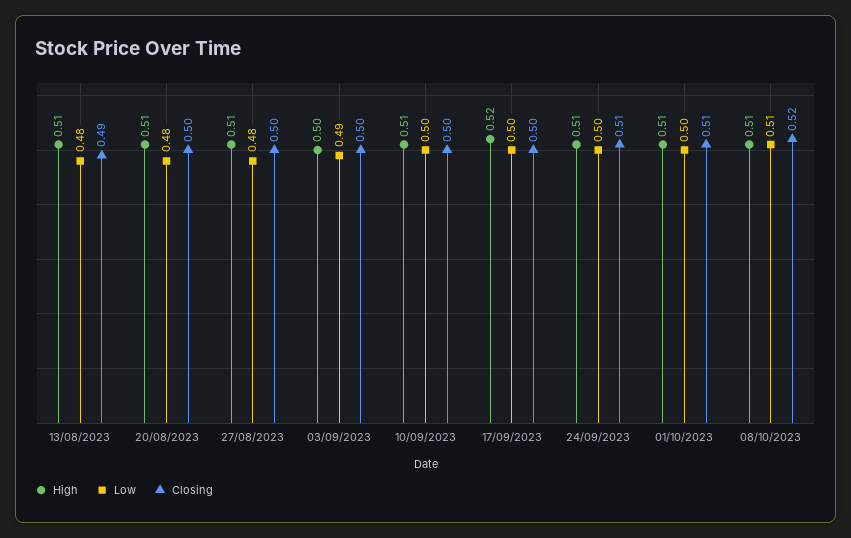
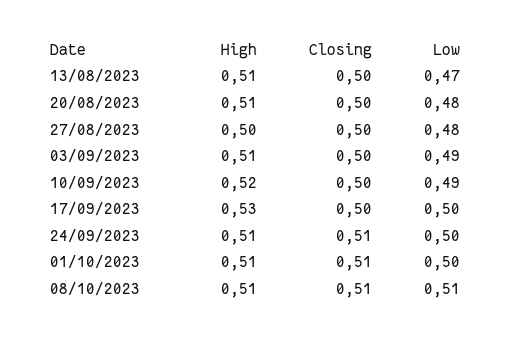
  {
    "High": {
      "13/08/2023": 0.51,
      "20/08/2023": 0.51,
-     "27/08/2023": 0.51,
+     "27/08/2023": 0.5,
-     "03/09/2023": 0.5,
+     "03/09/2023": 0.51,
-     "10/09/2023": 0.51,
+     "10/09/2023": 0.52,
-     "17/09/2023": 0.52,
+     "17/09/2023": 0.53,
      "24/09/2023": 0.51,
      "01/10/2023": 0.51,
      "08/10/2023": 0.51
    },
    "Low": {
-     "13/08/2023": 0.48,
+     "13/08/2023": 0.47,
      "20/08/2023": 0.48,
      "27/08/2023": 0.48,
      "03/09/2023": 0.49,
-     "10/09/2023": 0.5,
+     "10/09/2023": 0.49,
      "17/09/2023": 0.5,
      "24/09/2023": 0.5,
      "01/10/2023": 0.5,
      "08/10/2023": 0.51
    },
    "Closing": {
-     "13/08/2023": 0.49,
+     "13/08/2023": 0.5,
      "20/08/2023": 0.5,
      "27/08/2023": 0.5,
      "03/09/2023": 0.5,
      "10/09/2023": 0.5,
      "17/09/2023": 0.5,
      "24/09/2023": 0.51,
      "01/10/2023": 0.51,
-     "08/10/2023": 0.52
+     "08/10/2023": 0.51
    }
  }

